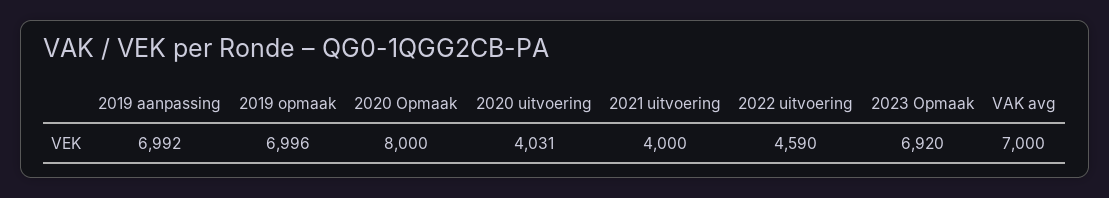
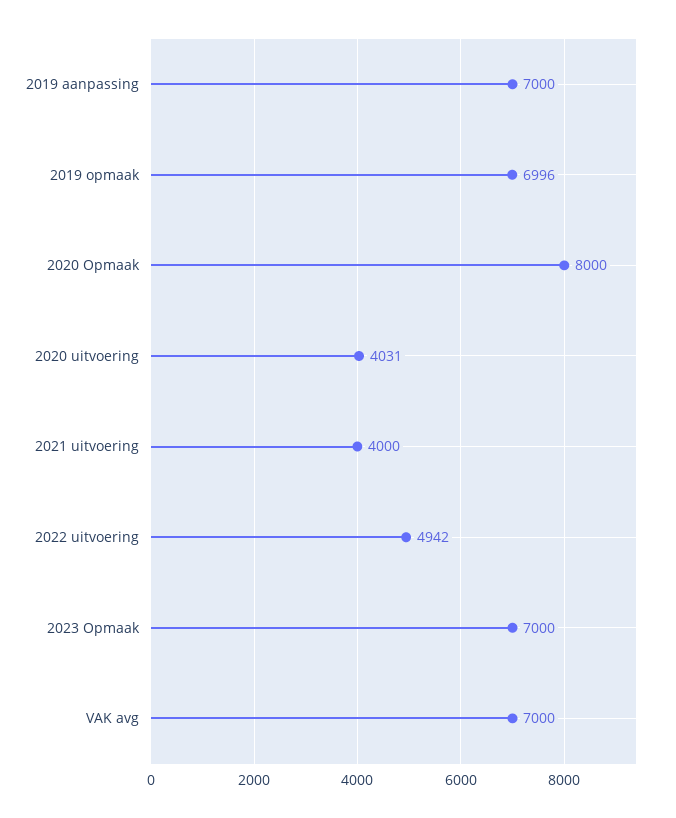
  {
-   "2019 aanpassing": 6992,
+   "2019 aanpassing": 7000,
    "2019 opmaak": 6996,
    "2020 Opmaak": 8000,
    "2020 uitvoering": 4031,
    "2021 uitvoering": 4000,
-   "2022 uitvoering": 4590,
+   "2022 uitvoering": 4942,
-   "2023 Opmaak": 6920,
+   "2023 Opmaak": 7000,
    "VAK avg": 7000
  }

